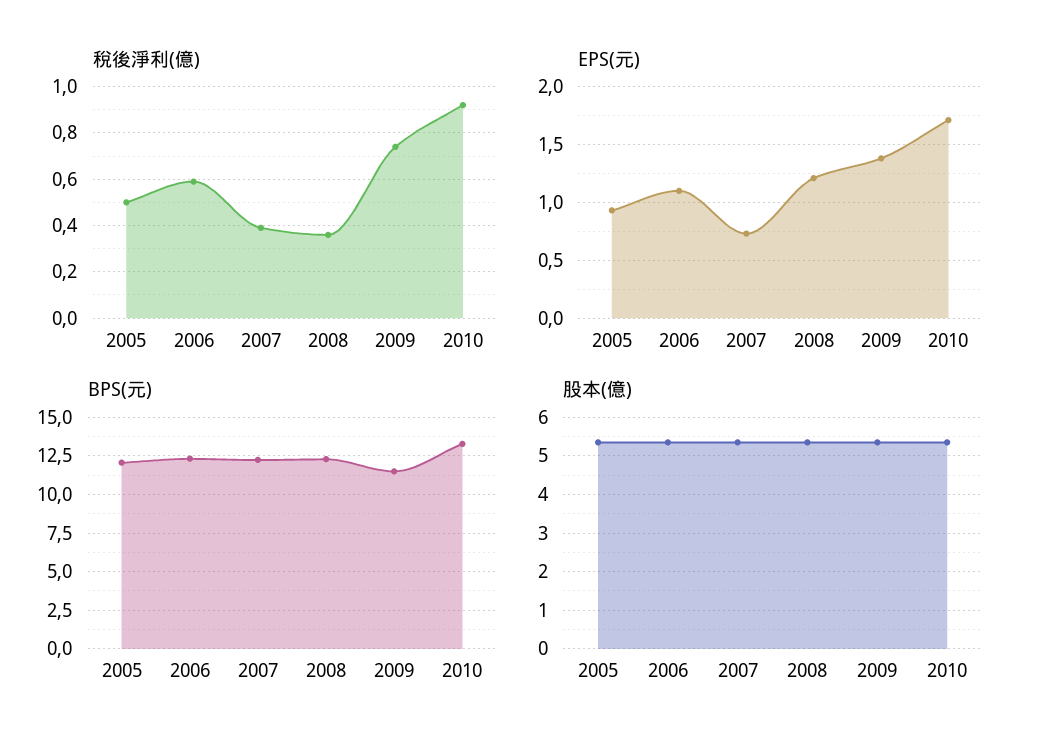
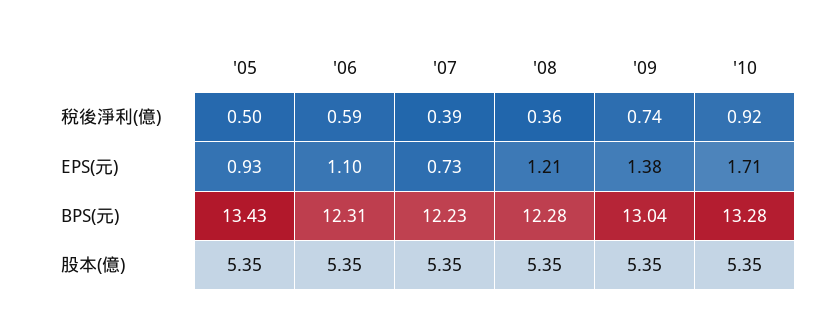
  {
    "稅後淨利(億)": {
      "2005": 0.5,
      "2006": 0.59,
      "2007": 0.39,
      "2008": 0.36,
      "2009": 0.74,
      "2010": 0.92
    },
    "EPS(元)": {
      "2005": 0.93,
      "2006": 1.1,
      "2007": 0.73,
      "2008": 1.21,
      "2009": 1.38,
      "2010": 1.71
    },
    "BPS(元)": {
-     "2005": 12,
+     "2005": 13.43,
      "2006": 12.31,
      "2007": 12.23,
      "2008": 12.28,
-     "2009": 11.5,
+     "2009": 13.04,
      "2010": 13.28
    },
    "股本(億)": {
      "2005": 5.35,
      "2006": 5.35,
      "2007": 5.35,
      "2008": 5.35,
      "2009": 5.35,
      "2010": 5.35
    }
  }

